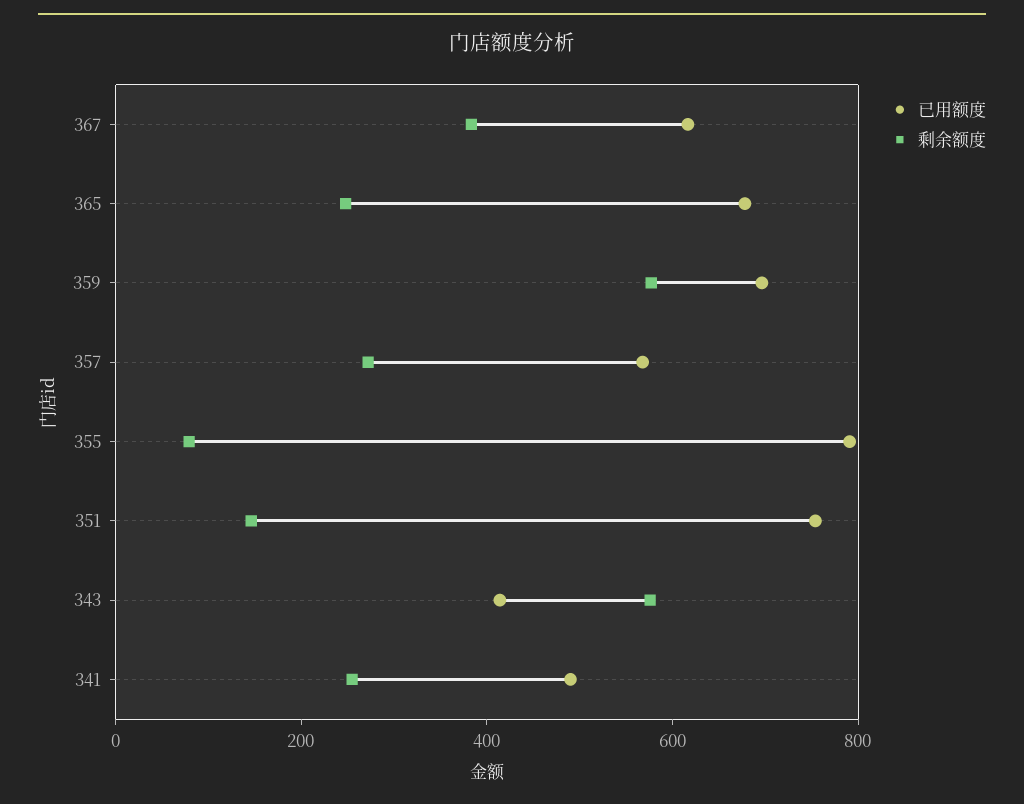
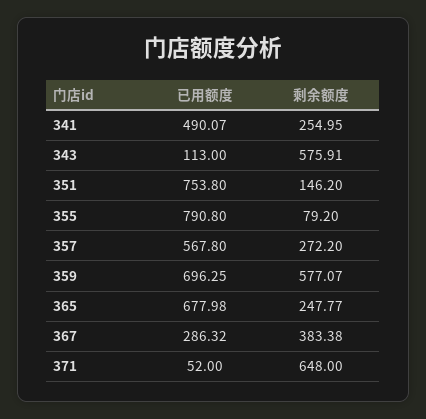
  {
    "已用额度": {
-     "367": 600,
+     "367": 286.32,
      "365": 677.98,
      "359": 696.25,
      "357": 567.8,
      "355": 790.8,
      "351": 753.8,
-     "343": 400,
+     "343": 113,
-     "341": 490.07
+     "341": 490.07,
+     "371": 52
    },
    "剩余额度": {
      "367": 383.38,
      "365": 247.77,
      "359": 577.07,
      "357": 272.2,
      "355": 79.2,
      "351": 146.2,
      "343": 575.91,
-     "341": 254.95
+     "341": 254.95,
+     "371": 648
    }
  }

